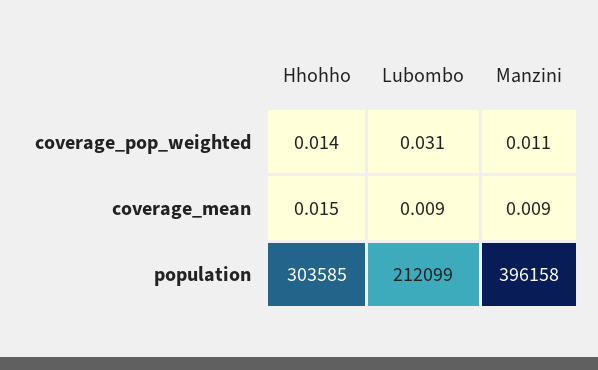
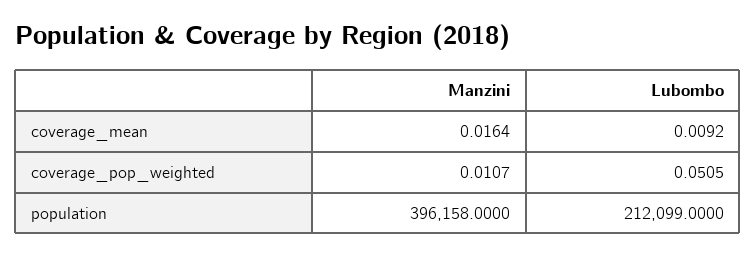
  {
-   "Hhohho": {
-     "coverage_pop_weighted": 0.014,
-     "coverage_mean": 0.015,
-     "population": 303585
-   },
    "Lubombo": {
-     "coverage_pop_weighted": 0.031,
+     "coverage_pop_weighted": 0.0505,
      "coverage_mean": 0.0092,
      "population": 212099
    },
    "Manzini": {
      "coverage_pop_weighted": 0.0107,
-     "coverage_mean": 0.009,
+     "coverage_mean": 0.0164,
      "population": 396158
    }
  }

